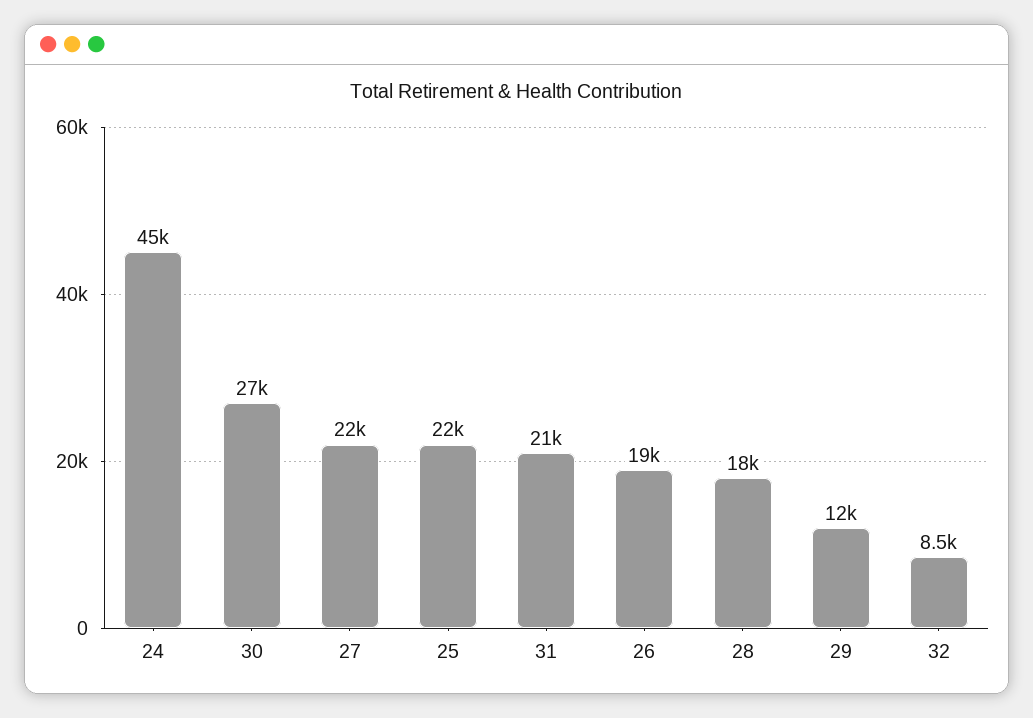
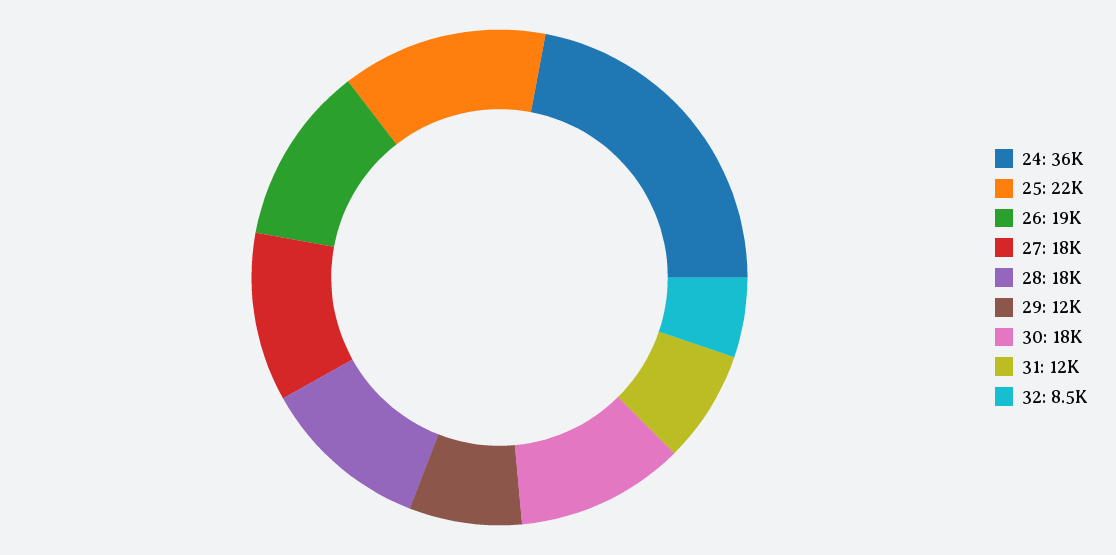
  {
-   "24": 45000,
+   "24": 36000,
-   "30": 27000,
+   "30": 18000,
-   "27": 22000,
+   "27": 18000,
    "25": 22000,
-   "31": 21000,
+   "31": 12000,
    "26": 19000,
    "28": 18000,
    "29": 12000,
    "32": 8500
  }

